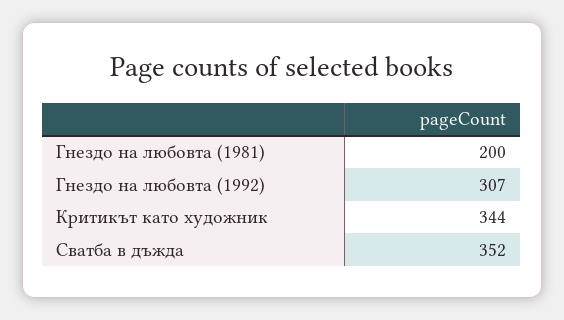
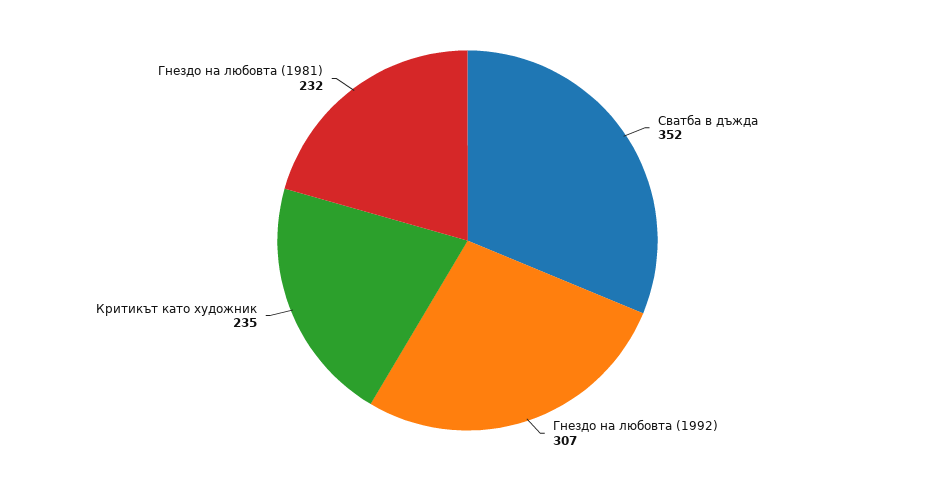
  {
-   "Гнездо на любовта (1981)": 200,
+   "Гнездо на любовта (1981)": 232,
    "Гнездо на любовта (1992)": 307,
-   "Критикът като художник": 344,
+   "Критикът като художник": 235,
    "Сватба в дъжда": 352
  }

